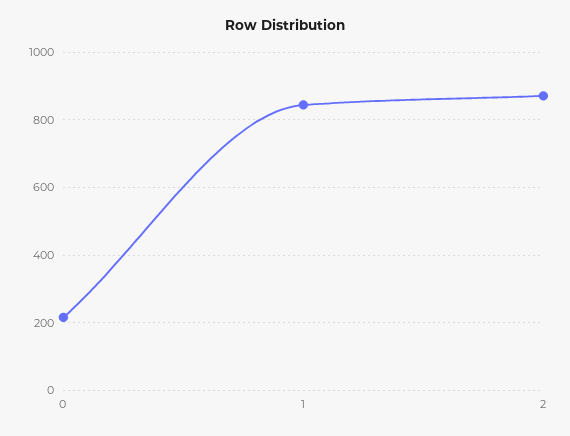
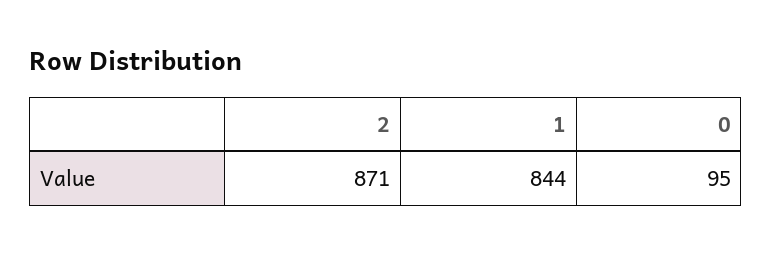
  {
-   "0": 220,
+   "0": 95,
    "1": 844,
    "2": 871
  }

